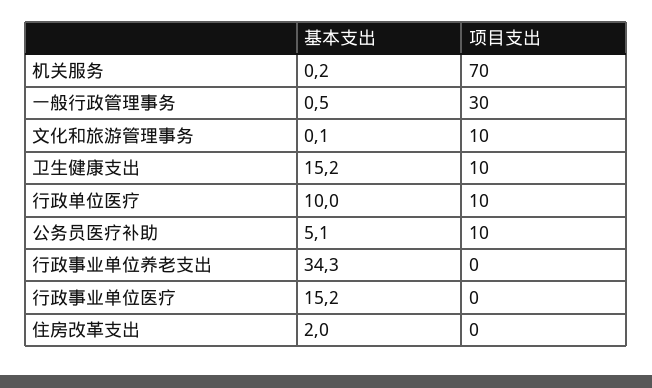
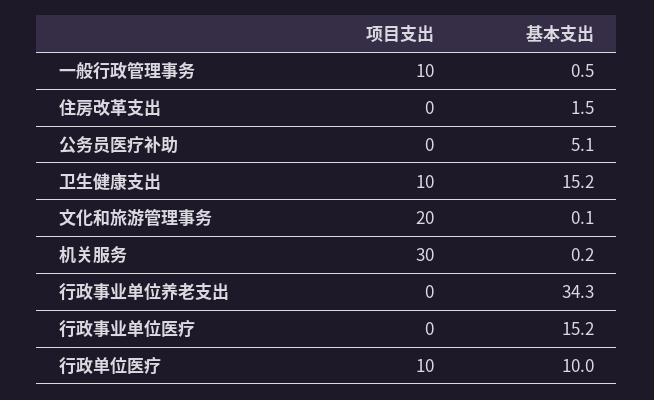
  {
    "基本支出": {
      "机关服务": 0.2,
      "一般行政管理事务": 0.5,
      "文化和旅游管理事务": 0.1,
      "卫生健康支出": 15.2,
      "行政单位医疗": 10,
      "公务员医疗补助": 5.1,
      "行政事业单位养老支出": 34.3,
      "行政事业单位医疗": 15.2,
-     "住房改革支出": 2
+     "住房改革支出": 1.5
    },
    "项目支出": {
-     "机关服务": 70,
+     "机关服务": 30,
-     "一般行政管理事务": 30,
+     "一般行政管理事务": 10,
-     "文化和旅游管理事务": 10,
+     "文化和旅游管理事务": 20,
      "卫生健康支出": 10,
      "行政单位医疗": 10,
-     "公务员医疗补助": 10,
+     "公务员医疗补助": 0,
      "行政事业单位养老支出": 0,
      "行政事业单位医疗": 0,
      "住房改革支出": 0
    }
  }

